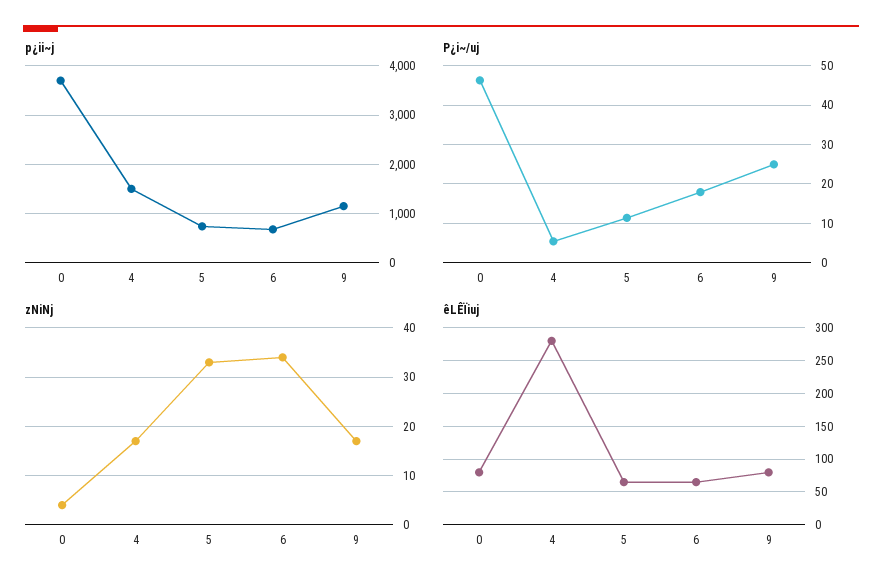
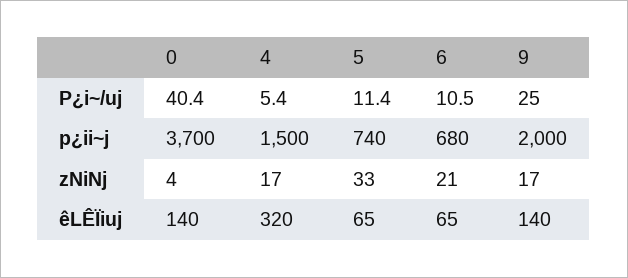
  {
    "p¿ii~j": {
      "0": 3700,
      "4": 1500,
      "5": 740,
      "6": 680,
-     "9": 1200
+     "9": 2000
    },
    "P¿i~/uj": {
-     "0": 46,
+     "0": 40.4,
      "4": 5.4,
      "5": 11.4,
-     "6": 18,
+     "6": 10.5,
      "9": 25
    },
    "zNiNj": {
      "0": 4,
      "4": 17,
      "5": 33,
-     "6": 35,
+     "6": 21,
      "9": 17
    },
    "êLÊÏiuj": {
-     "0": 80,
+     "0": 140,
-     "4": 280,
+     "4": 320,
      "5": 65,
      "6": 65,
-     "9": 80
+     "9": 140
    }
  }

